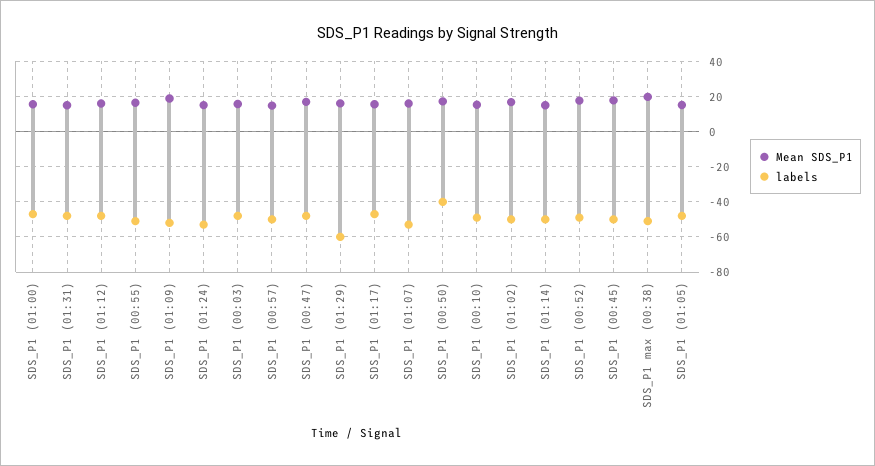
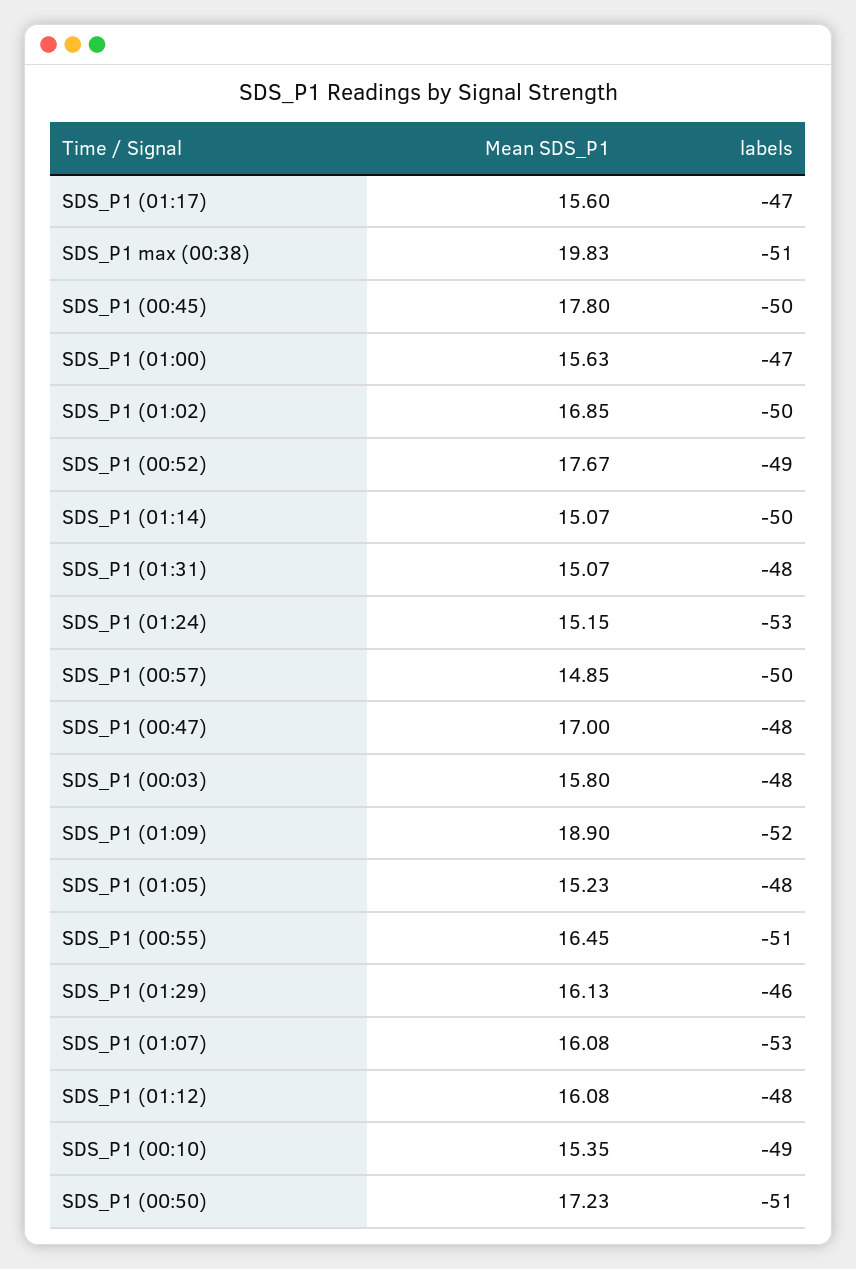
  {
    "Mean SDS_P1": {
      "SDS_P1 (01:00)": 15.63,
      "SDS_P1 (01:31)": 15.07,
      "SDS_P1 (01:12)": 16.08,
      "SDS_P1 (00:55)": 16.45,
      "SDS_P1 (01:09)": 18.9,
      "SDS_P1 (01:24)": 15.15,
      "SDS_P1 (00:03)": 15.8,
      "SDS_P1 (00:57)": 14.85,
      "SDS_P1 (00:47)": 17,
      "SDS_P1 (01:29)": 16.13,
      "SDS_P1 (01:17)": 15.6,
      "SDS_P1 (01:07)": 16.08,
      "SDS_P1 (00:50)": 17.23,
      "SDS_P1 (00:10)": 15.35,
      "SDS_P1 (01:02)": 16.85,
      "SDS_P1 (01:14)": 15.07,
      "SDS_P1 (00:52)": 17.67,
      "SDS_P1 (00:45)": 17.8,
      "SDS_P1 max (00:38)": 19.83,
      "SDS_P1 (01:05)": 15.23
    },
    "labels": {
      "SDS_P1 (01:00)": -47,
      "SDS_P1 (01:31)": -48,
      "SDS_P1 (01:12)": -48,
      "SDS_P1 (00:55)": -51,
      "SDS_P1 (01:09)": -52,
      "SDS_P1 (01:24)": -53,
      "SDS_P1 (00:03)": -48,
      "SDS_P1 (00:57)": -50,
      "SDS_P1 (00:47)": -48,
-     "SDS_P1 (01:29)": -60,
+     "SDS_P1 (01:29)": -46,
      "SDS_P1 (01:17)": -47,
      "SDS_P1 (01:07)": -53,
-     "SDS_P1 (00:50)": -40,
+     "SDS_P1 (00:50)": -51,
      "SDS_P1 (00:10)": -49,
      "SDS_P1 (01:02)": -50,
      "SDS_P1 (01:14)": -50,
      "SDS_P1 (00:52)": -49,
      "SDS_P1 (00:45)": -50,
      "SDS_P1 max (00:38)": -51,
      "SDS_P1 (01:05)": -48
    }
  }

